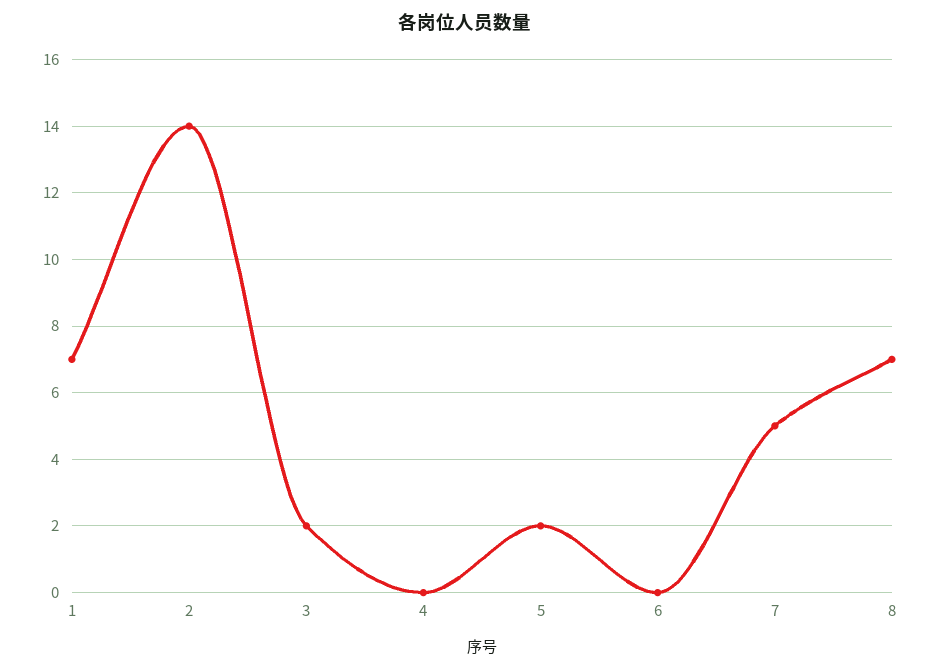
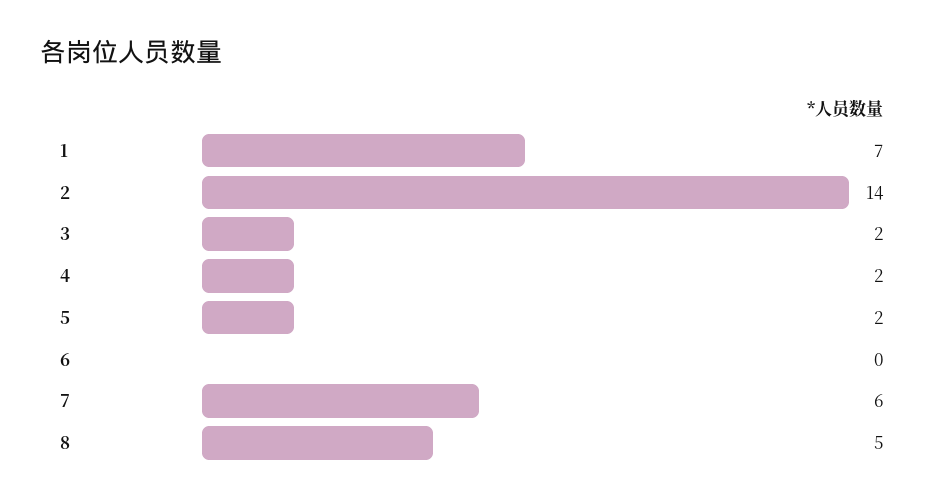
  {
    "1": 7,
    "2": 14,
    "3": 2,
-   "4": 0,
+   "4": 2,
    "5": 2,
    "6": 0,
-   "7": 5,
+   "7": 6,
-   "8": 7
+   "8": 5
  }

